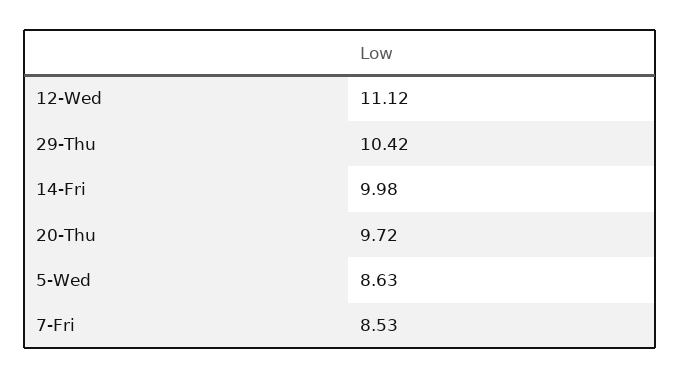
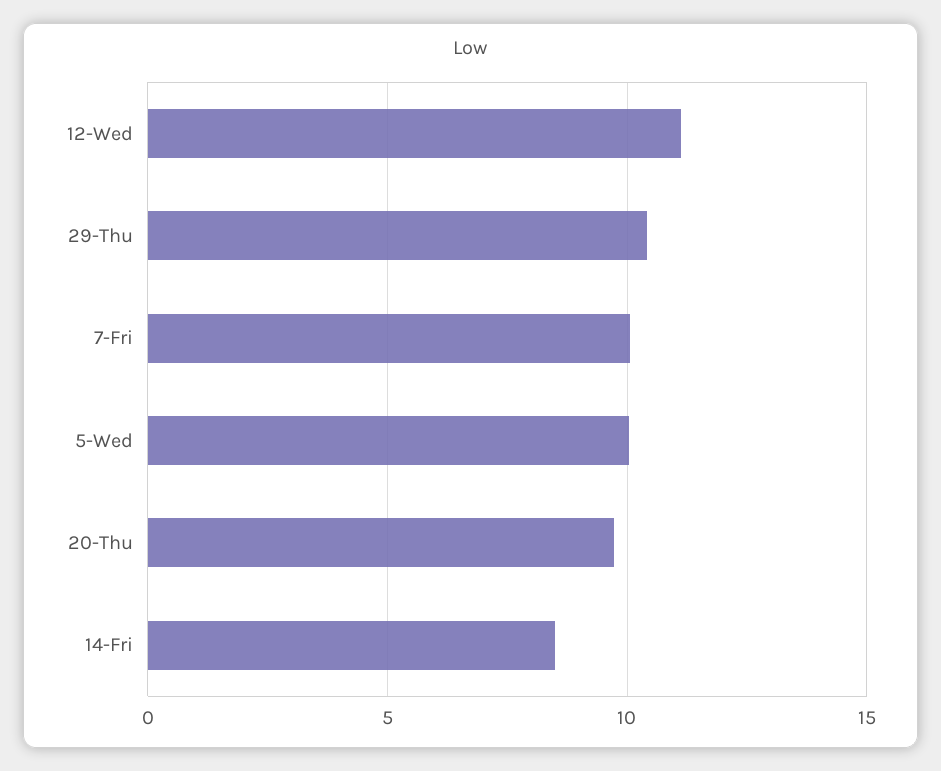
  {
    "12-Wed": 11.12,
    "29-Thu": 10.42,
-   "14-Fri": 9.98,
+   "14-Fri": 8.5,
    "20-Thu": 9.72,
-   "5-Wed": 8.63,
+   "5-Wed": 10,
-   "7-Fri": 8.53
+   "7-Fri": 10
  }

